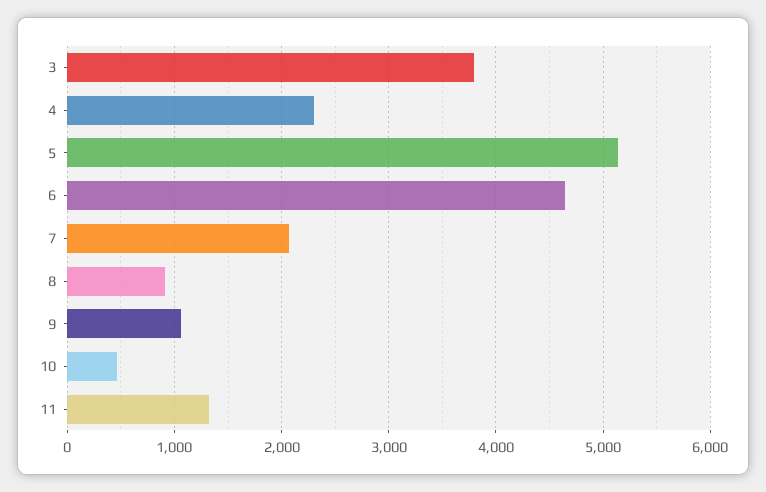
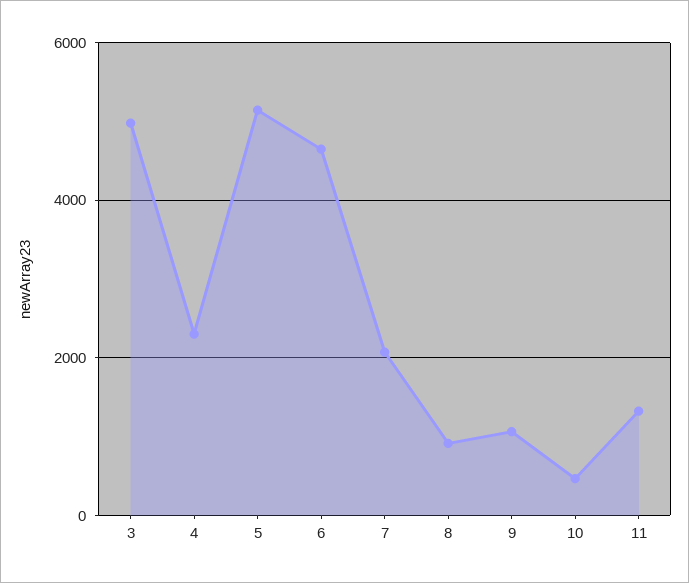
  {
-   "3": 3800,
+   "3": 5000,
    "4": 2300,
    "5": 5100,
    "6": 4600,
    "7": 2100,
    "8": 900,
    "9": 1100,
    "10": 500,
    "11": 1300
  }

